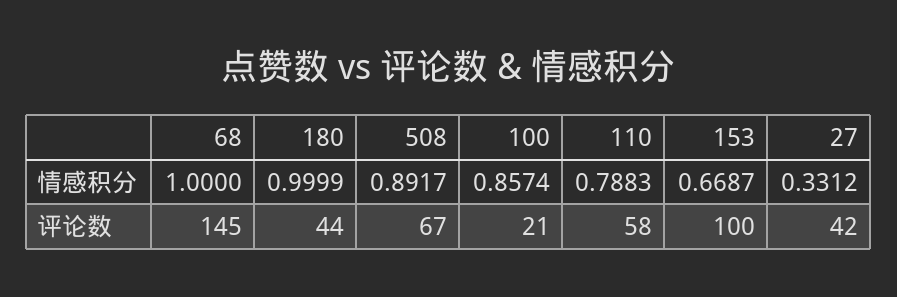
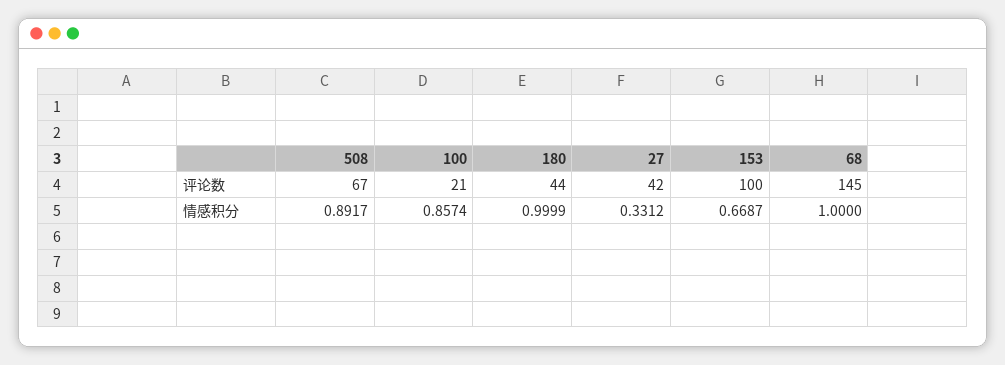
  {
    "68": {
      "情感积分": 1,
      "评论数": 145
    },
    "180": {
      "情感积分": 0.9999,
      "评论数": 44
    },
    "508": {
      "情感积分": 0.8917,
      "评论数": 67
    },
    "100": {
      "情感积分": 0.8574,
      "评论数": 21
    },
-   "110": {
-     "情感积分": 0.7883,
-     "评论数": 58
-   },
    "153": {
      "情感积分": 0.6687,
      "评论数": 100
    },
    "27": {
      "情感积分": 0.3312,
      "评论数": 42
    }
  }

